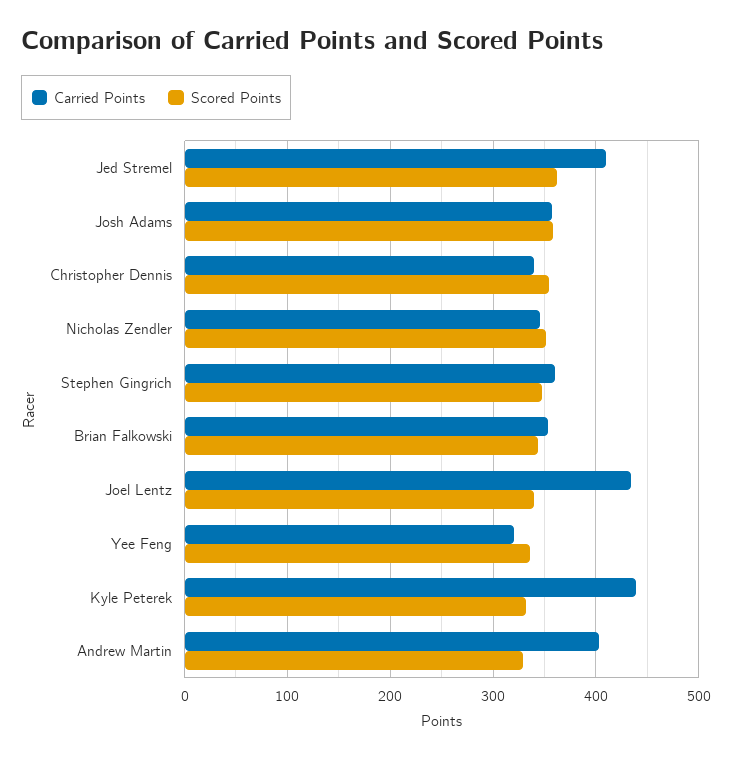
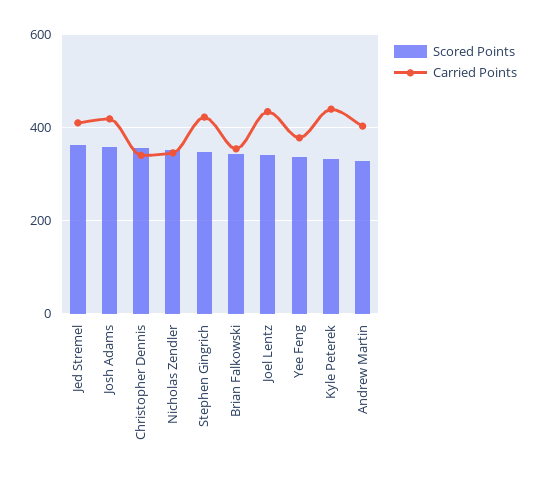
  {
    "Carried Points": {
      "Jed Stremel": 410,
-     "Josh Adams": 360,
+     "Josh Adams": 420,
      "Christopher Dennis": 340,
      "Nicholas Zendler": 350,
-     "Stephen Gingrich": 360,
+     "Stephen Gingrich": 420,
      "Brian Falkowski": 350,
      "Joel Lentz": 430,
-     "Yee Feng": 320,
+     "Yee Feng": 380,
      "Kyle Peterek": 440,
      "Andrew Martin": 400
    },
    "Scored Points": {
      "Jed Stremel": 360,
      "Josh Adams": 360,
      "Christopher Dennis": 350,
      "Nicholas Zendler": 350,
      "Stephen Gingrich": 350,
      "Brian Falkowski": 340,
      "Joel Lentz": 340,
      "Yee Feng": 340,
      "Kyle Peterek": 330,
      "Andrew Martin": 330
    }
  }

